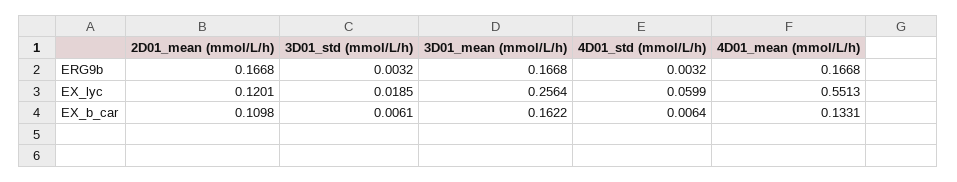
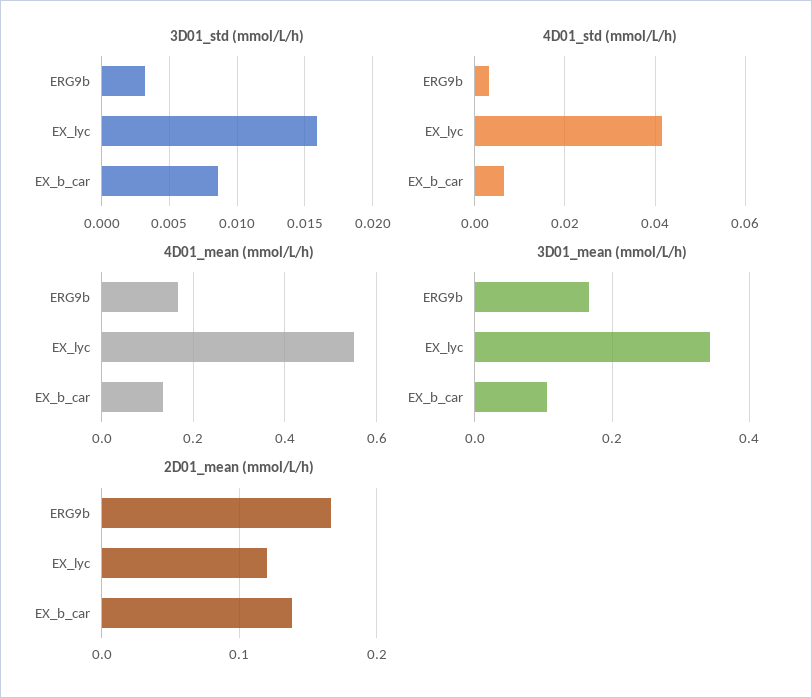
  {
    "2D01_mean (mmol/L/h)": {
      "ERG9b": 0.1668,
      "EX_lyc": 0.1201,
-     "EX_b_car": 0.1098
+     "EX_b_car": 0.14
    },
    "3D01_std (mmol/L/h)": {
      "ERG9b": 0.0032,
-     "EX_lyc": 0.0185,
+     "EX_lyc": 0.016,
-     "EX_b_car": 0.0061
+     "EX_b_car": 0.0085
    },
    "3D01_mean (mmol/L/h)": {
      "ERG9b": 0.1668,
-     "EX_lyc": 0.2564,
+     "EX_lyc": 0.34,
-     "EX_b_car": 0.1622
+     "EX_b_car": 0.1
    },
    "4D01_std (mmol/L/h)": {
      "ERG9b": 0.0032,
-     "EX_lyc": 0.0599,
+     "EX_lyc": 0.042,
      "EX_b_car": 0.0064
    },
    "4D01_mean (mmol/L/h)": {
      "ERG9b": 0.1668,
      "EX_lyc": 0.5513,
      "EX_b_car": 0.1331
    }
  }

